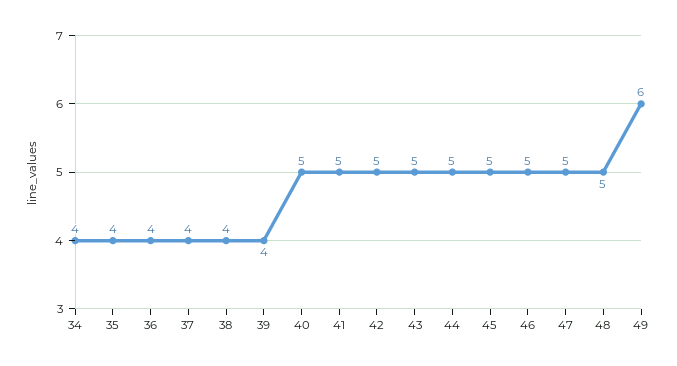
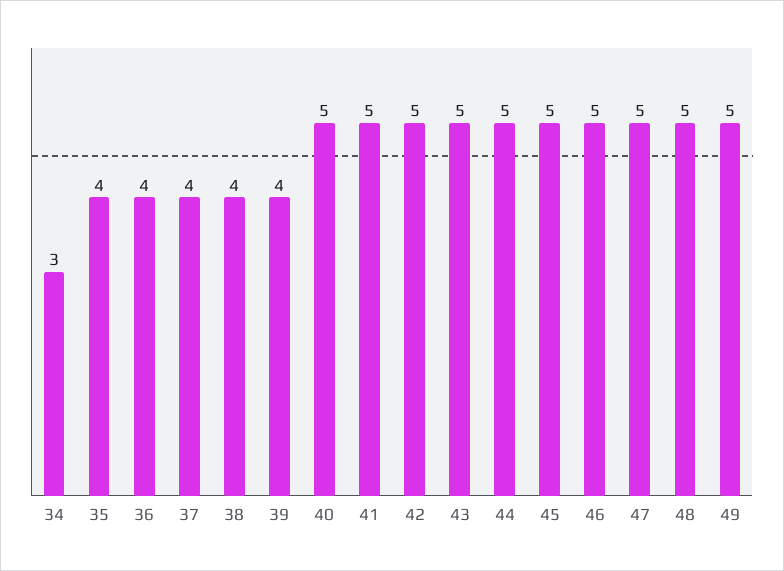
  {
-   "34": 4,
+   "34": 3,
    "35": 4,
    "36": 4,
    "37": 4,
    "38": 4,
    "39": 4,
    "40": 5,
    "41": 5,
    "42": 5,
    "43": 5,
    "44": 5,
    "45": 5,
    "46": 5,
    "47": 5,
    "48": 5,
-   "49": 6
+   "49": 5
  }

